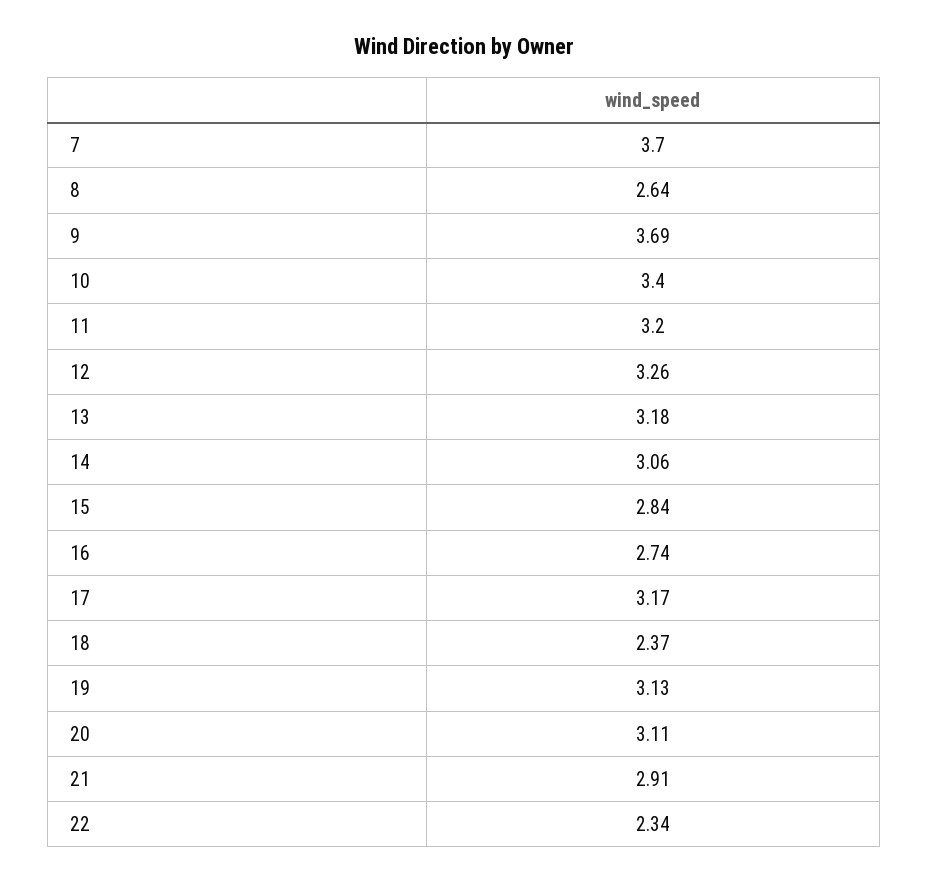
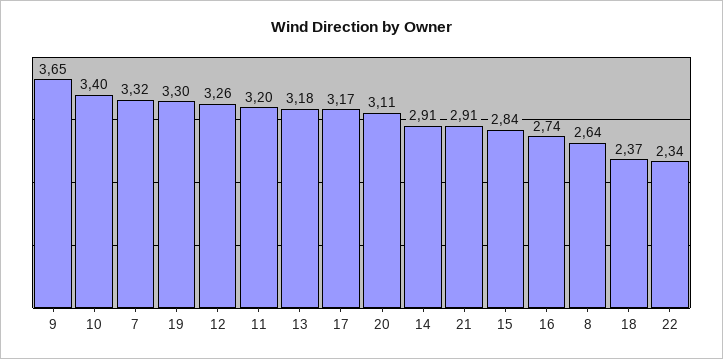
  {
-   "7": 3.7,
+   "7": 3.32,
    "8": 2.64,
-   "9": 3.69,
+   "9": 3.65,
    "10": 3.4,
    "11": 3.2,
    "12": 3.26,
    "13": 3.18,
-   "14": 3.06,
+   "14": 2.91,
    "15": 2.84,
    "16": 2.74,
    "17": 3.17,
    "18": 2.37,
-   "19": 3.13,
+   "19": 3.3,
    "20": 3.11,
    "21": 2.91,
    "22": 2.34
  }

